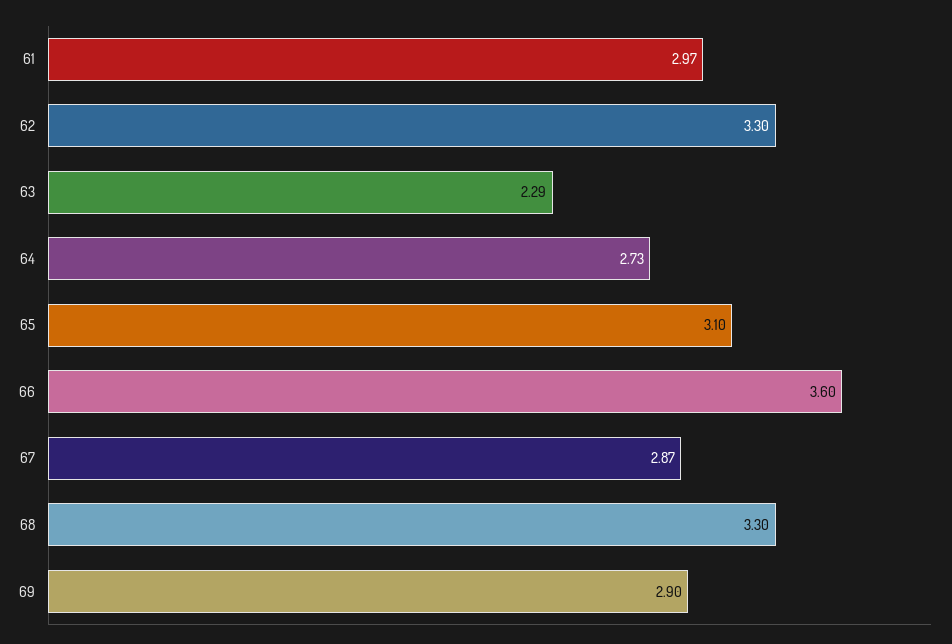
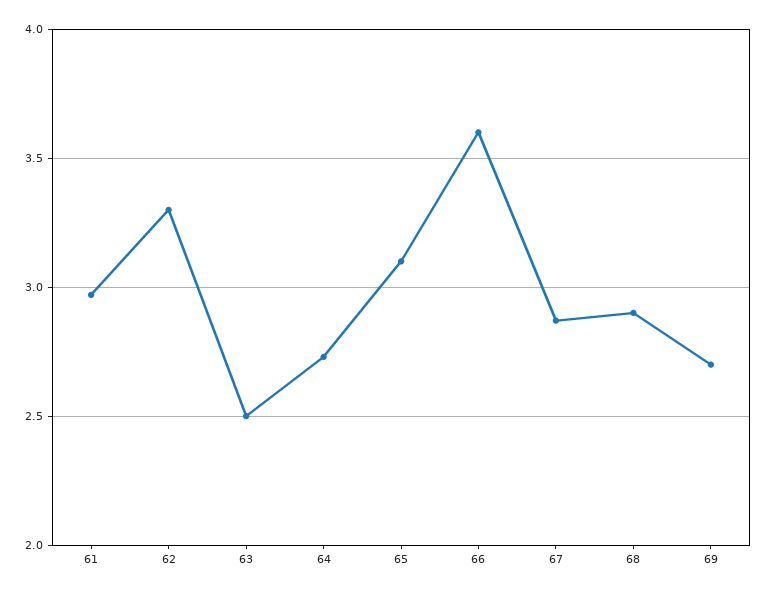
  {
    "61": 2.97,
    "62": 3.3,
-   "63": 2.29,
+   "63": 2.5,
    "64": 2.73,
    "65": 3.1,
    "66": 3.6,
    "67": 2.87,
-   "68": 3.3,
+   "68": 2.9,
-   "69": 2.9
+   "69": 2.7
  }

